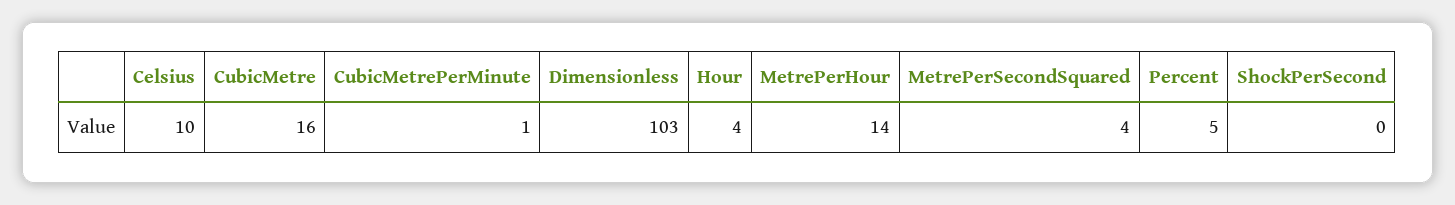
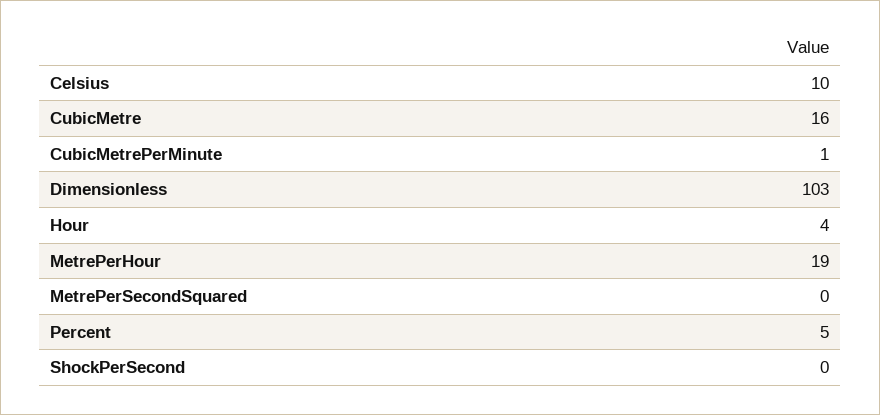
  {
    "Celsius": 10,
    "CubicMetre": 16,
    "CubicMetrePerMinute": 1,
    "Dimensionless": 103,
    "Hour": 4,
-   "MetrePerHour": 14,
+   "MetrePerHour": 19,
-   "MetrePerSecondSquared": 4,
+   "MetrePerSecondSquared": 0,
    "Percent": 5,
    "ShockPerSecond": 0
  }

